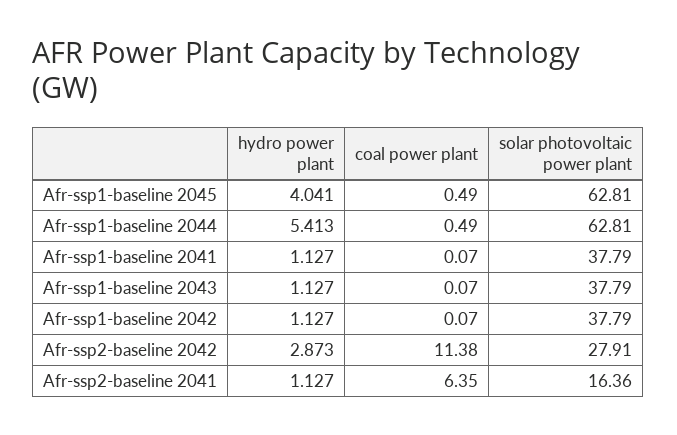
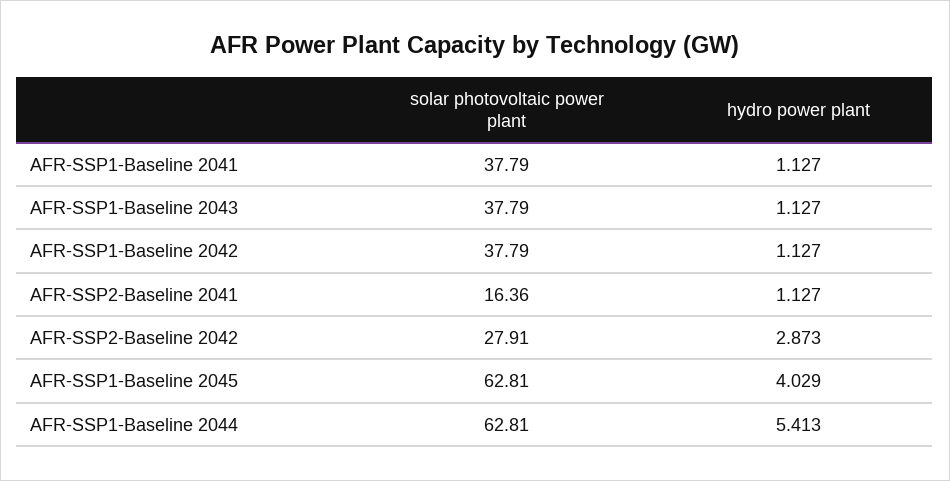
  {
    "hydro power plant": {
-     "Afr-ssp1-baseline 2045": 4.041,
+     "Afr-ssp1-baseline 2045": 4.029,
      "Afr-ssp1-baseline 2044": 5.413,
      "Afr-ssp1-baseline 2041": 1.127,
      "Afr-ssp1-baseline 2043": 1.127,
      "Afr-ssp1-baseline 2042": 1.127,
      "Afr-ssp2-baseline 2042": 2.873,
      "Afr-ssp2-baseline 2041": 1.127
    },
-   "coal power plant": {
-     "Afr-ssp1-baseline 2045": 0.49,
-     "Afr-ssp1-baseline 2044": 0.49,
-     "Afr-ssp1-baseline 2041": 0.07,
-     "Afr-ssp1-baseline 2043": 0.07,
-     "Afr-ssp1-baseline 2042": 0.07,
-     "Afr-ssp2-baseline 2042": 11.38,
-     "Afr-ssp2-baseline 2041": 6.35
-   },
    "solar photovoltaic power plant": {
      "Afr-ssp1-baseline 2045": 62.81,
      "Afr-ssp1-baseline 2044": 62.81,
      "Afr-ssp1-baseline 2041": 37.79,
      "Afr-ssp1-baseline 2043": 37.79,
      "Afr-ssp1-baseline 2042": 37.79,
      "Afr-ssp2-baseline 2042": 27.91,
      "Afr-ssp2-baseline 2041": 16.36
    }
  }

